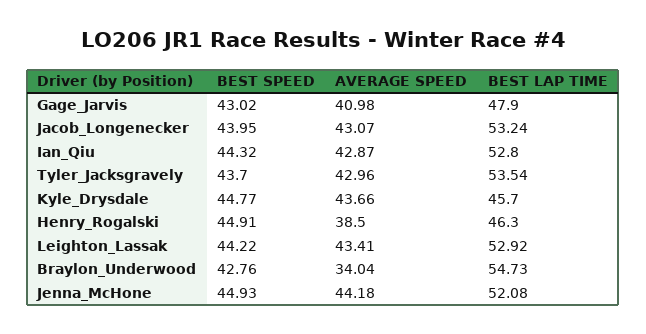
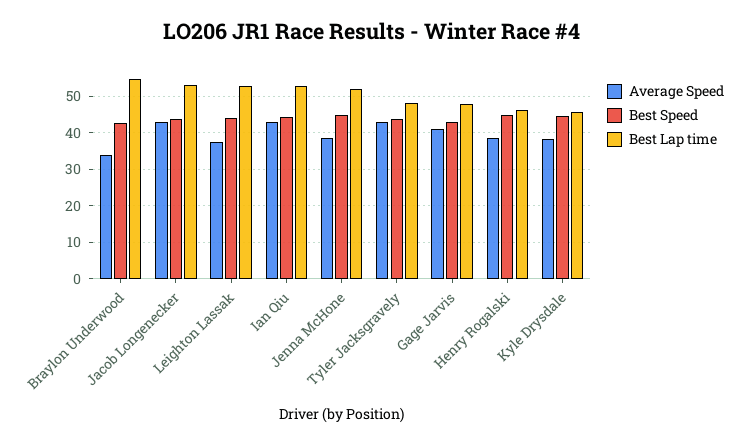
  {
    "BEST SPEED": {
      "Gage_Jarvis": 43.02,
      "Jacob_Longenecker": 43.95,
      "Ian_Qiu": 44.32,
      "Tyler_Jacksgravely": 43.7,
      "Kyle_Drysdale": 44.77,
      "Henry_Rogalski": 44.91,
      "Leighton_Lassak": 44.22,
      "Braylon_Underwood": 42.76,
      "Jenna_McHone": 44.93
    },
    "AVERAGE SPEED": {
      "Gage_Jarvis": 40.98,
      "Jacob_Longenecker": 43.07,
      "Ian_Qiu": 42.87,
      "Tyler_Jacksgravely": 42.96,
-     "Kyle_Drysdale": 43.66,
+     "Kyle_Drysdale": 38,
      "Henry_Rogalski": 38.5,
-     "Leighton_Lassak": 43.41,
+     "Leighton_Lassak": 38,
      "Braylon_Underwood": 34.04,
-     "Jenna_McHone": 44.18
+     "Jenna_McHone": 38
    },
    "BEST LAP TIME": {
      "Gage_Jarvis": 47.9,
      "Jacob_Longenecker": 53.24,
      "Ian_Qiu": 52.8,
-     "Tyler_Jacksgravely": 53.54,
+     "Tyler_Jacksgravely": 48,
      "Kyle_Drysdale": 45.7,
      "Henry_Rogalski": 46.3,
      "Leighton_Lassak": 52.92,
      "Braylon_Underwood": 54.73,
      "Jenna_McHone": 52.08
    }
  }

